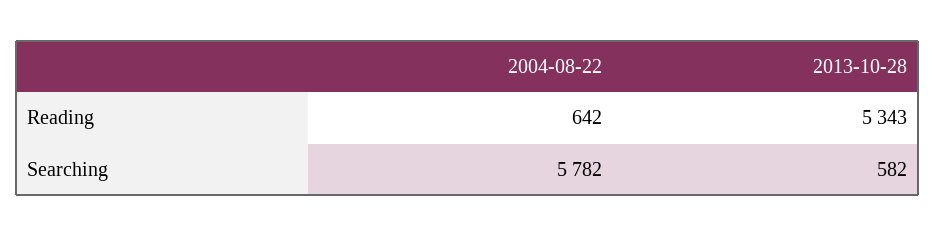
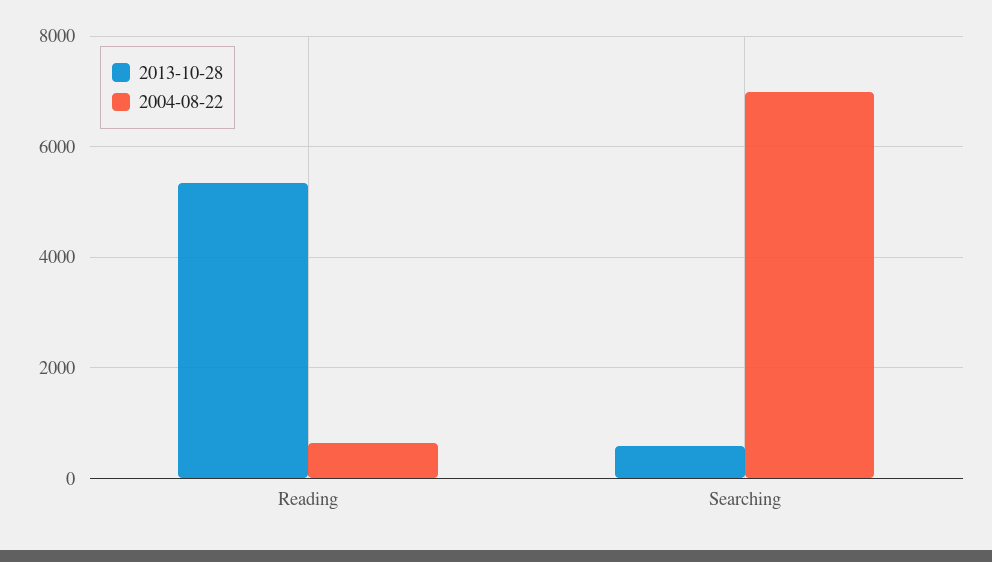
  {
    "2004-08-22": {
      "Reading": 642,
-     "Searching": 5782
+     "Searching": 7000
    },
    "2013-10-28": {
      "Reading": 5343,
      "Searching": 582
    }
  }

